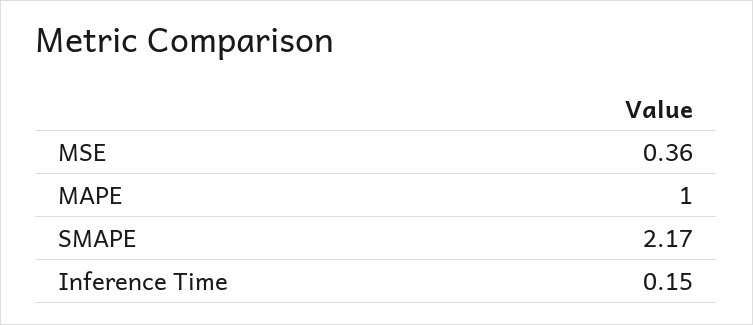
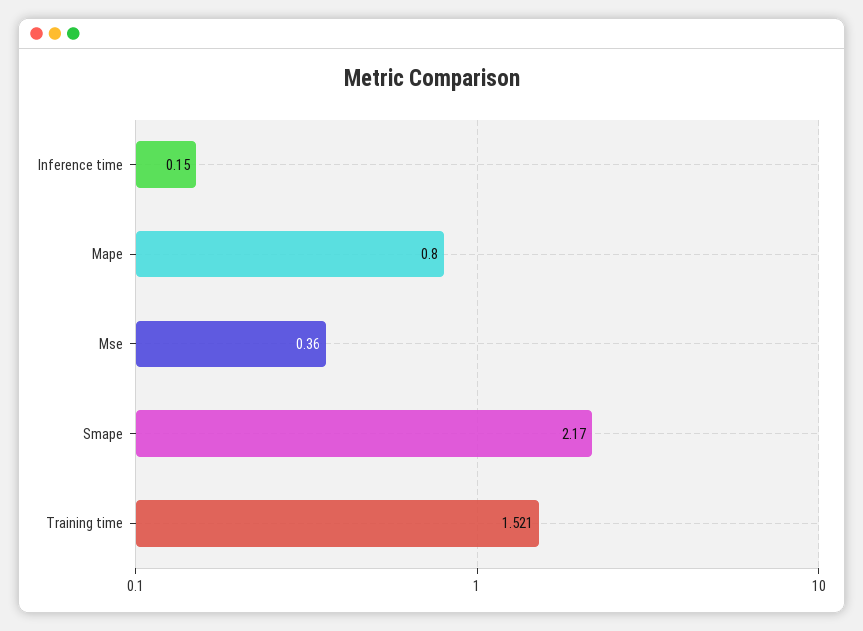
  {
    "MSE": 0.36,
-   "MAPE": 1,
+   "MAPE": 0.8,
    "SMAPE": 2.17,
-   "Inference Time": 0.15
+   "Inference Time": 0.15,
+   "Training time": 1.521
  }

